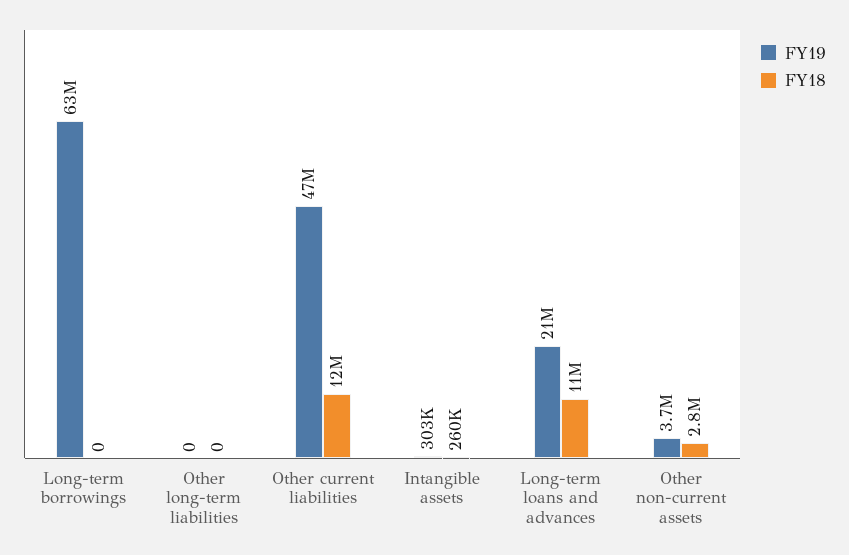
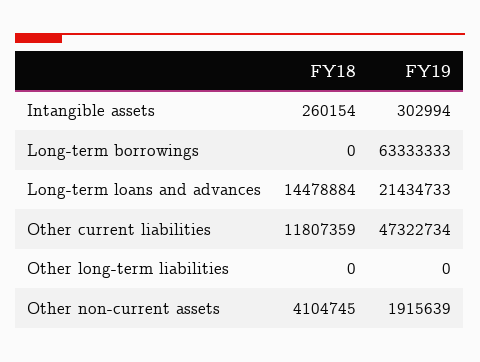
  {
    "FY19": {
      "Long-term borrowings": 63333333,
      "Other long-term liabilities": 0,
      "Other current liabilities": 47322734,
      "Intangible assets": 302994,
      "Long-term loans and advances": 21434733,
-     "Other non-current assets": 3700000
+     "Other non-current assets": 1915639
    },
    "FY18": {
      "Long-term borrowings": 0,
      "Other long-term liabilities": 0,
      "Other current liabilities": 11807359,
      "Intangible assets": 260154,
-     "Long-term loans and advances": 11000000,
+     "Long-term loans and advances": 14478884,
-     "Other non-current assets": 2800000
+     "Other non-current assets": 4104745
    }
  }

